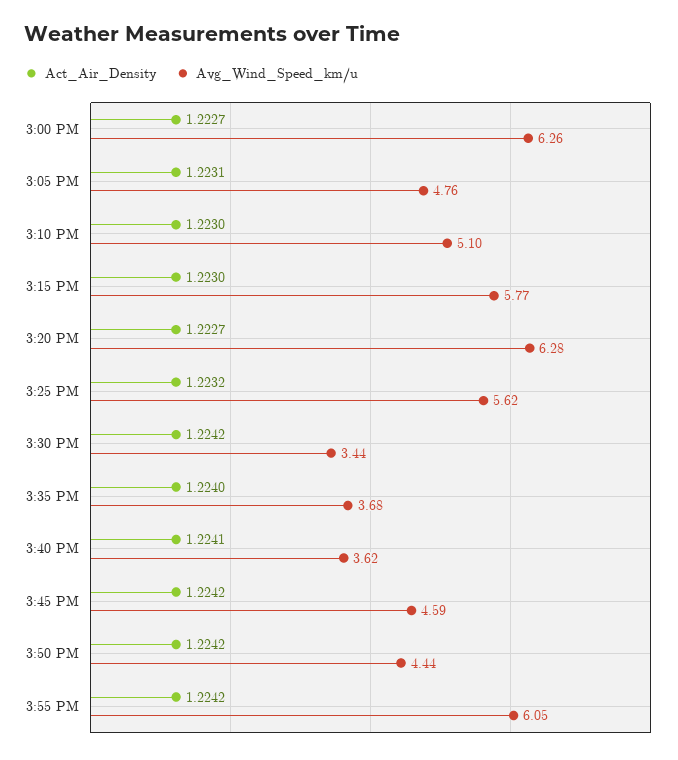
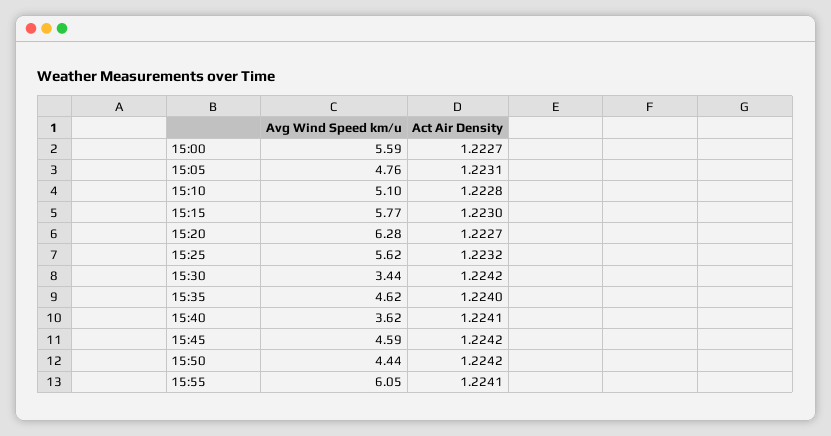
  {
    "Act_Air_Density": {
      "3:00 PM": 1.2227,
      "3:05 PM": 1.2231,
-     "3:10 PM": 1.223,
+     "3:10 PM": 1.2228,
      "3:15 PM": 1.223,
      "3:20 PM": 1.2227,
      "3:25 PM": 1.2232,
      "3:30 PM": 1.2242,
      "3:35 PM": 1.224,
      "3:40 PM": 1.2241,
      "3:45 PM": 1.2242,
      "3:50 PM": 1.2242,
-     "3:55 PM": 1.2242
+     "3:55 PM": 1.2241
    },
    "Avg_Wind_Speed_km/u": {
-     "3:00 PM": 6.26,
+     "3:00 PM": 5.59,
      "3:05 PM": 4.76,
      "3:10 PM": 5.1,
      "3:15 PM": 5.77,
      "3:20 PM": 6.28,
      "3:25 PM": 5.62,
      "3:30 PM": 3.44,
-     "3:35 PM": 3.68,
+     "3:35 PM": 4.62,
      "3:40 PM": 3.62,
      "3:45 PM": 4.59,
      "3:50 PM": 4.44,
      "3:55 PM": 6.05
    }
  }

